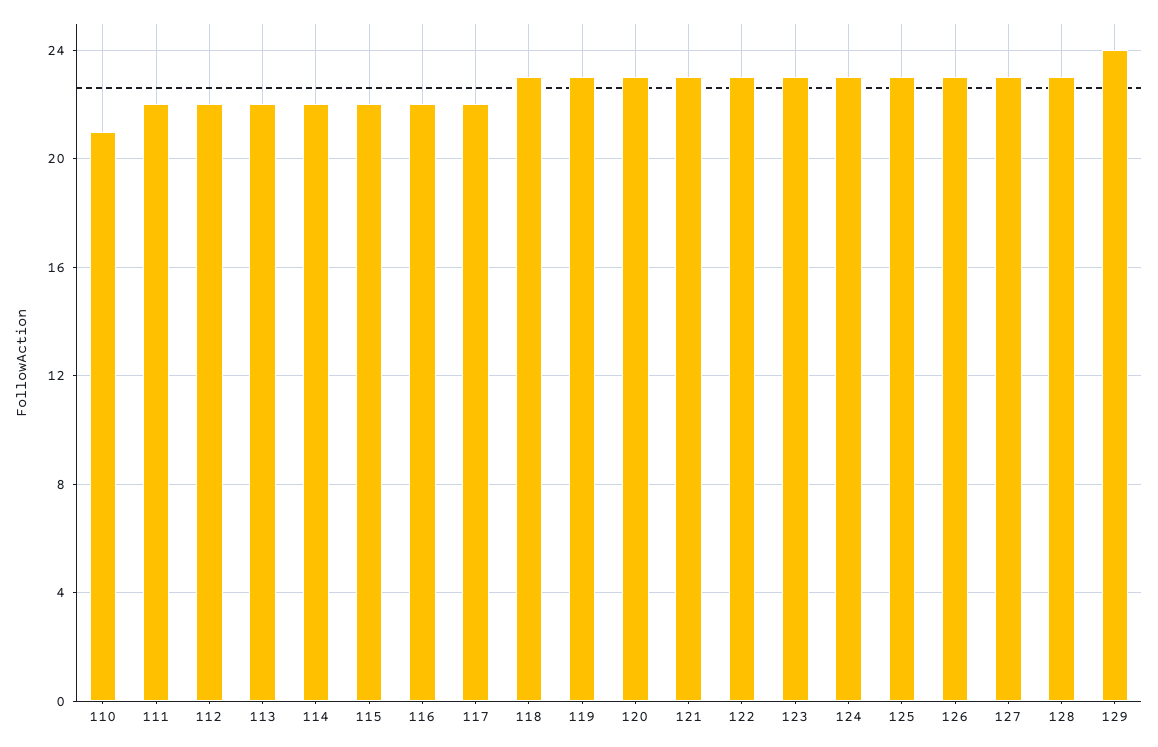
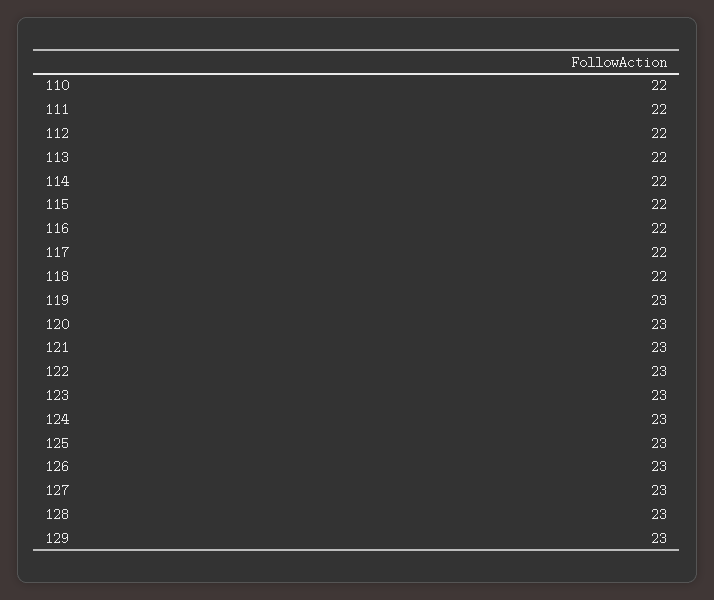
  {
-   "110": 21,
+   "110": 22,
    "111": 22,
    "112": 22,
    "113": 22,
    "114": 22,
    "115": 22,
    "116": 22,
    "117": 22,
-   "118": 23,
+   "118": 22,
    "119": 23,
    "120": 23,
    "121": 23,
    "122": 23,
    "123": 23,
    "124": 23,
    "125": 23,
    "126": 23,
    "127": 23,
    "128": 23,
-   "129": 24
+   "129": 23
  }

